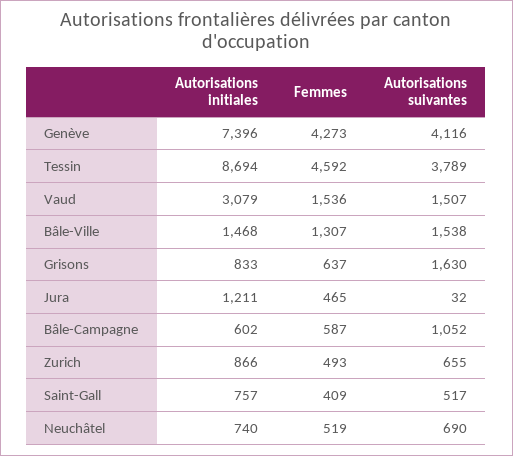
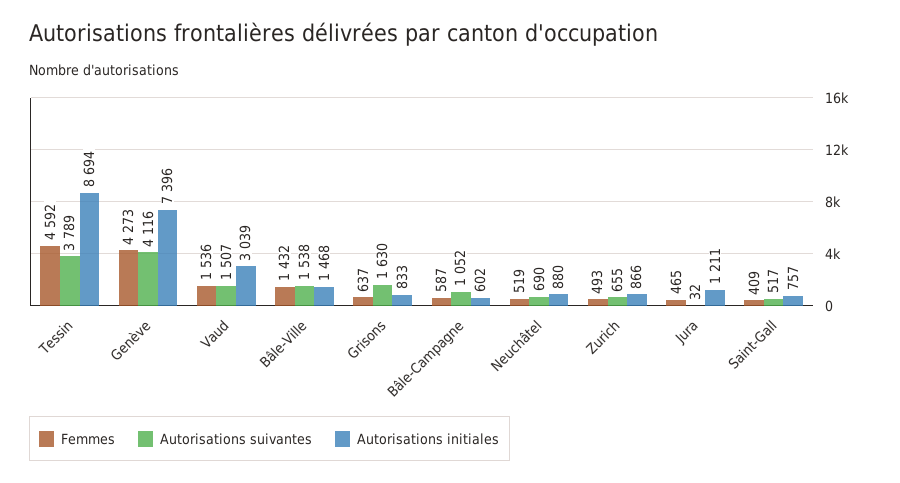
  {
    "Autorisations initiales": {
      "Genève": 7396,
      "Tessin": 8694,
-     "Vaud": 3079,
+     "Vaud": 3039,
      "Bâle-Ville": 1468,
      "Grisons": 833,
      "Jura": 1211,
      "Bâle-Campagne": 602,
      "Zurich": 866,
      "Saint-Gall": 757,
-     "Neuchâtel": 740
+     "Neuchâtel": 880
    },
    "Femmes": {
      "Genève": 4273,
      "Tessin": 4592,
      "Vaud": 1536,
-     "Bâle-Ville": 1307,
+     "Bâle-Ville": 1432,
      "Grisons": 637,
      "Jura": 465,
      "Bâle-Campagne": 587,
      "Zurich": 493,
      "Saint-Gall": 409,
      "Neuchâtel": 519
    },
    "Autorisations suivantes": {
      "Genève": 4116,
      "Tessin": 3789,
      "Vaud": 1507,
      "Bâle-Ville": 1538,
      "Grisons": 1630,
      "Jura": 32,
      "Bâle-Campagne": 1052,
      "Zurich": 655,
      "Saint-Gall": 517,
      "Neuchâtel": 690
    }
  }

